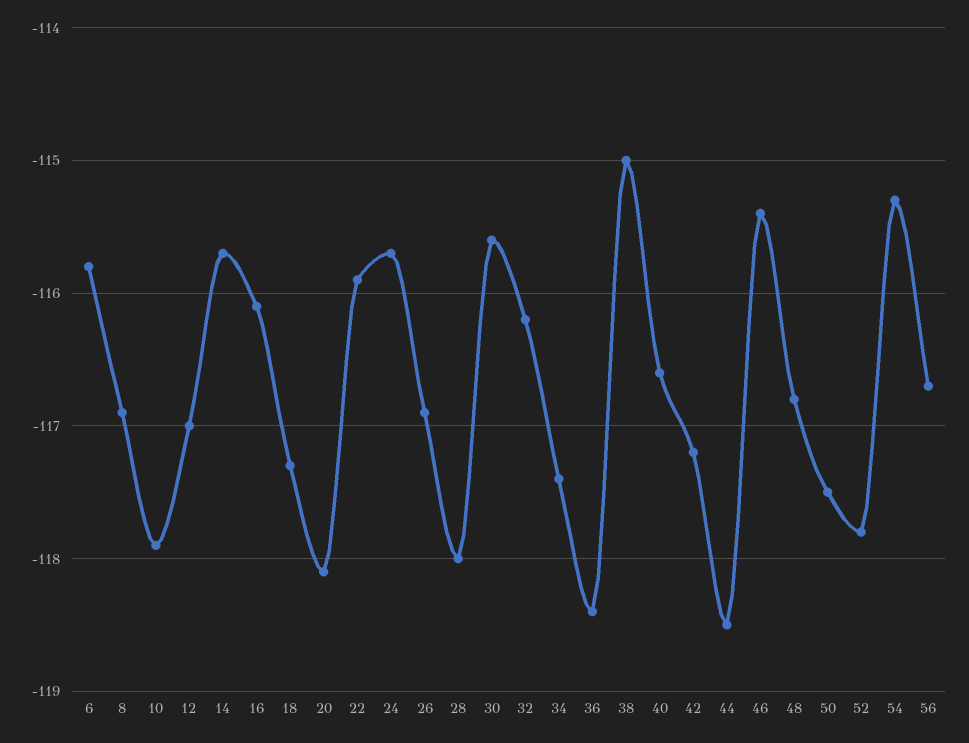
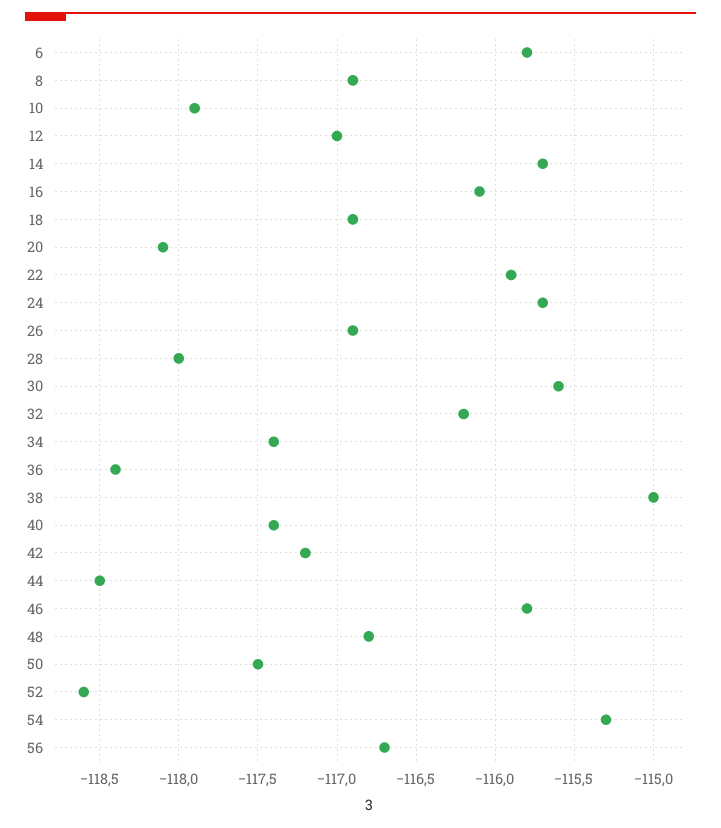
  {
    "6": -115.8,
    "8": -116.9,
    "10": -117.9,
    "12": -117,
    "14": -115.7,
    "16": -116.1,
-   "18": -117.3,
+   "18": -116.9,
    "20": -118.1,
    "22": -115.9,
    "24": -115.7,
    "26": -116.9,
    "28": -118,
    "30": -115.6,
    "32": -116.2,
    "34": -117.4,
    "36": -118.4,
    "38": -115,
-   "40": -116.6,
+   "40": -117.4,
    "42": -117.2,
    "44": -118.5,
-   "46": -115.4,
+   "46": -115.8,
    "48": -116.8,
    "50": -117.5,
-   "52": -117.8,
+   "52": -118.6,
    "54": -115.3,
    "56": -116.7
  }

